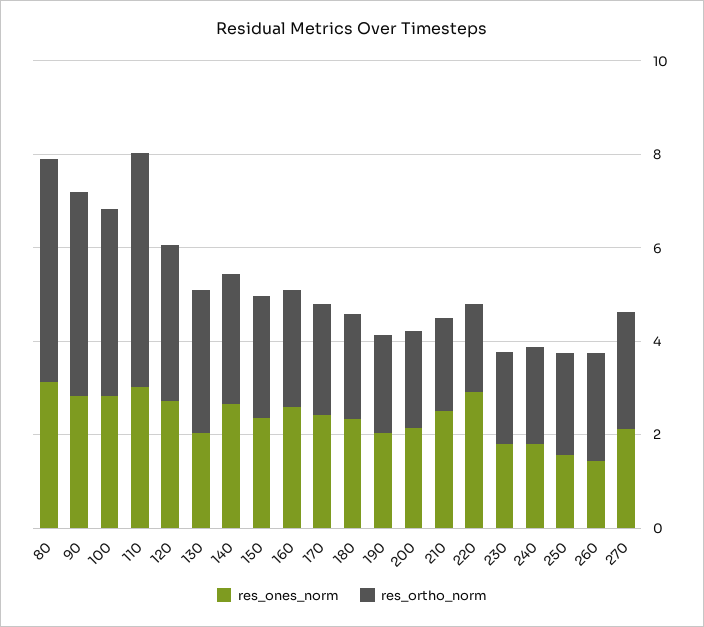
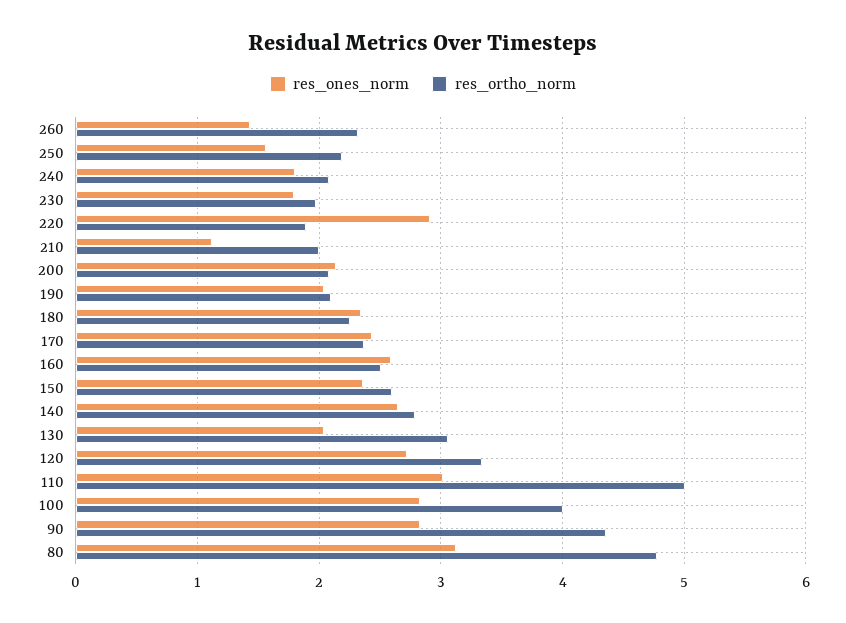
  {
    "res_ones_norm": {
      "80": 3.1,
      "90": 2.8,
      "100": 2.8,
      "110": 3,
      "120": 2.7,
      "130": 2,
      "140": 2.7,
      "150": 2.4,
      "160": 2.6,
      "170": 2.4,
      "180": 2.3,
      "190": 2,
      "200": 2.1,
-     "210": 2.5,
+     "210": 1.1,
      "220": 2.9,
      "230": 1.8,
      "240": 1.8,
      "250": 1.6,
-     "260": 1.4,
+     "260": 1.4
-     "270": 2
    },
    "res_ortho_norm": {
      "80": 4.8,
      "90": 4.4,
      "100": 4,
      "110": 5,
      "120": 3.3,
      "130": 3.1,
      "140": 2.8,
      "150": 2.6,
      "160": 2.5,
      "170": 2.4,
      "180": 2.3,
      "190": 2.1,
      "200": 2.1,
      "210": 2,
      "220": 1.9,
      "230": 2,
      "240": 2.1,
      "250": 2.2,
-     "260": 2.3,
+     "260": 2.3
-     "270": 2.5
    }
  }

